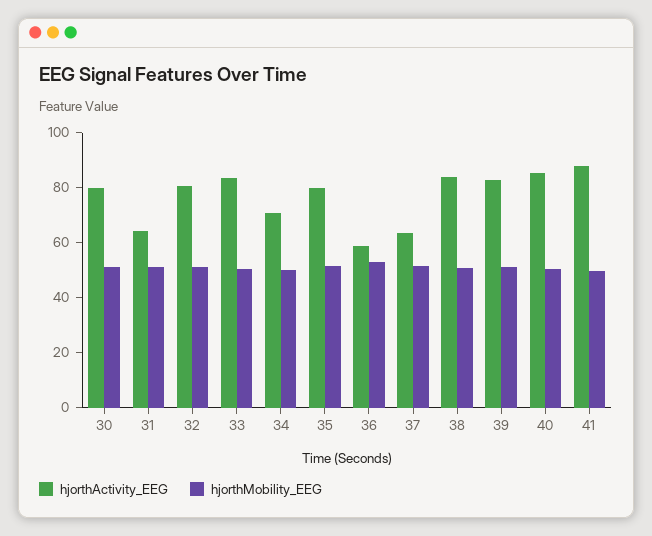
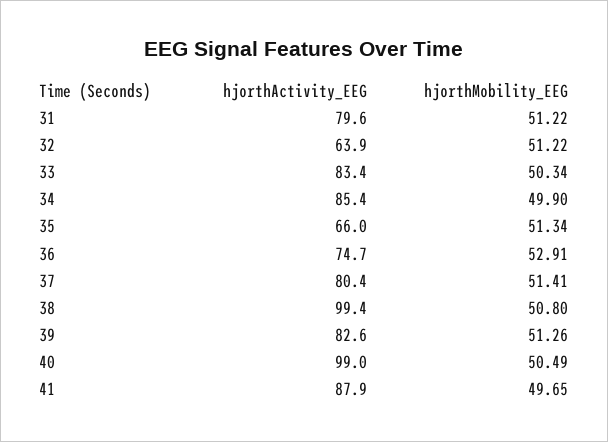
  {
    "hjorthActivity_EEG": {
-     "30": 80,
-     "31": 65,
+     "31": 79.6,
-     "32": 80,
+     "32": 63.9,
      "33": 83.4,
-     "34": 70,
+     "34": 85.4,
-     "35": 80,
+     "35": 66,
-     "36": 60,
+     "36": 74.7,
-     "37": 65,
+     "37": 80.4,
-     "38": 85,
+     "38": 99.4,
      "39": 82.6,
-     "40": 85,
+     "40": 99,
      "41": 87.9
    },
    "hjorthMobility_EEG": {
-     "30": 50,
      "31": 51.22,
      "32": 51.22,
      "33": 50.34,
      "34": 49.9,
      "35": 51.34,
      "36": 52.91,
      "37": 51.41,
      "38": 50.8,
      "39": 51.26,
      "40": 50.49,
      "41": 49.65
    }
  }

